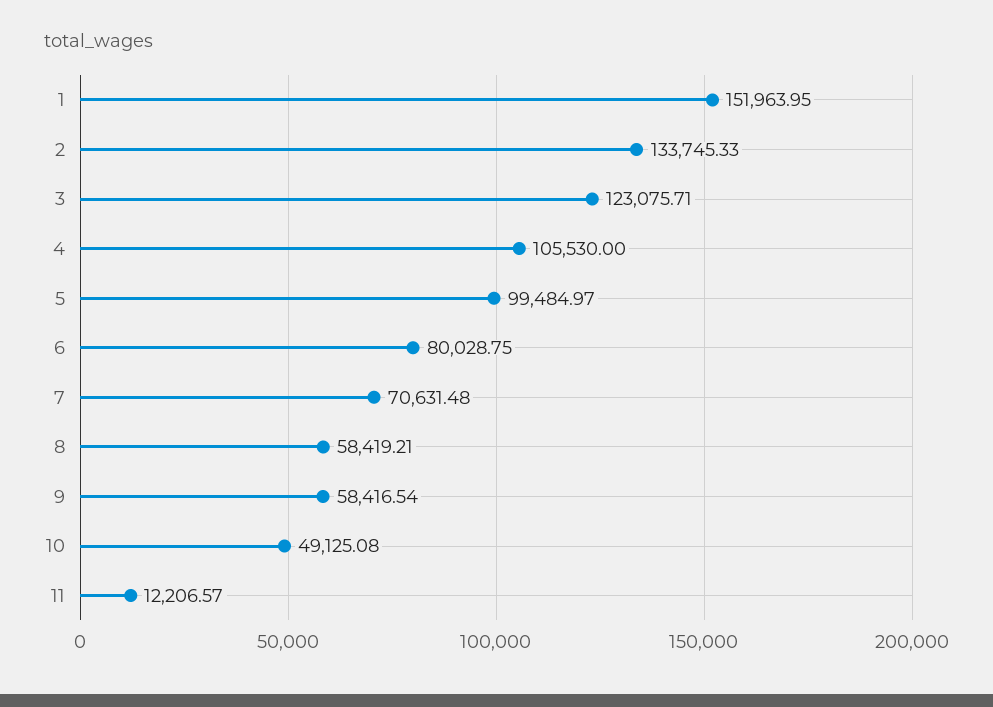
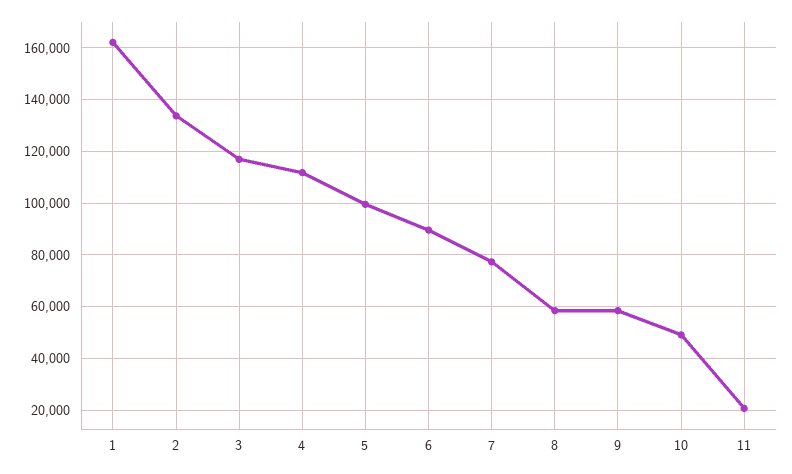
  {
-   "1": 151963.95,
+   "1": 162500,
    "2": 133745.33,
-   "3": 123075.71,
+   "3": 117500,
-   "4": 105530,
+   "4": 112500,
    "5": 99484.97,
-   "6": 80028.75,
+   "6": 90000,
-   "7": 70631.48,
+   "7": 77500,
    "8": 58419.21,
    "9": 58416.54,
    "10": 49125.08,
-   "11": 12206.57
+   "11": 20000
  }

